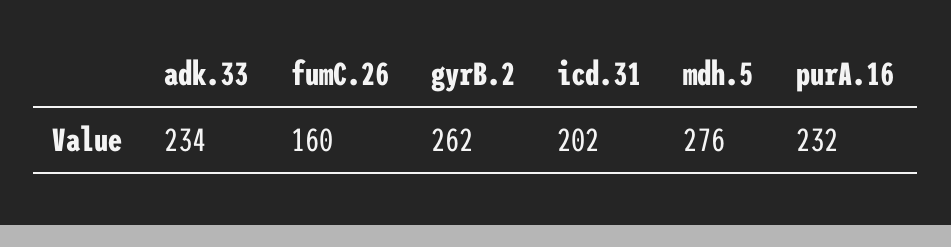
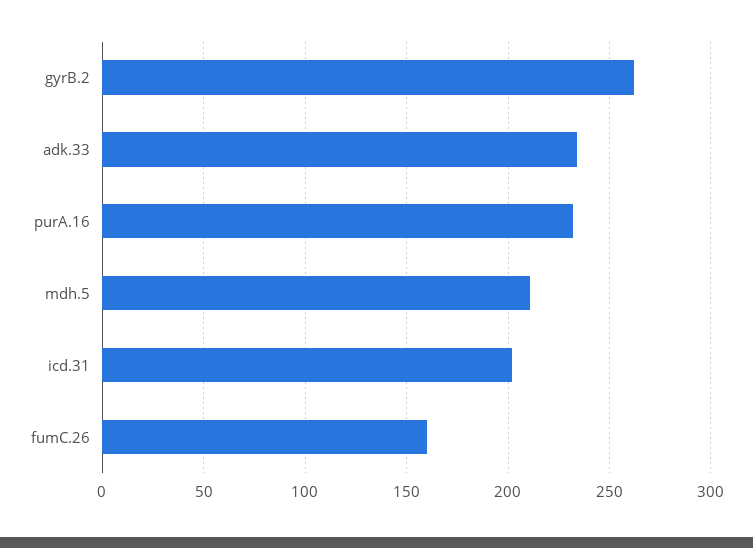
  {
    "adk.33": 234,
    "fumC.26": 160,
    "gyrB.2": 262,
    "icd.31": 202,
-   "mdh.5": 276,
+   "mdh.5": 210,
    "purA.16": 232
  }

